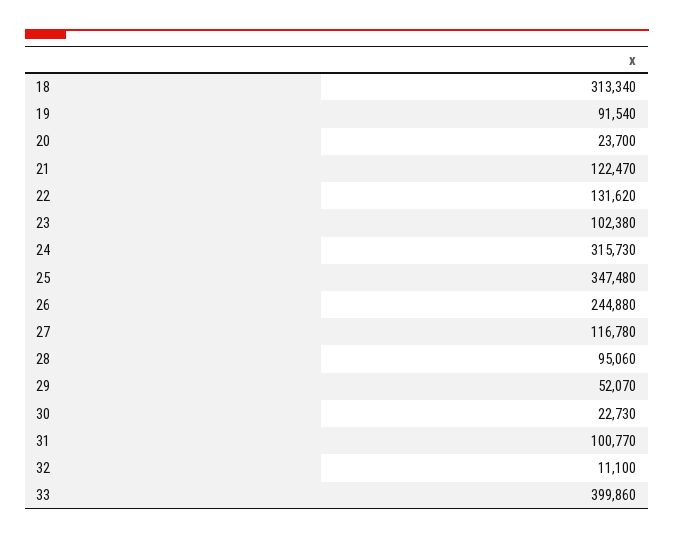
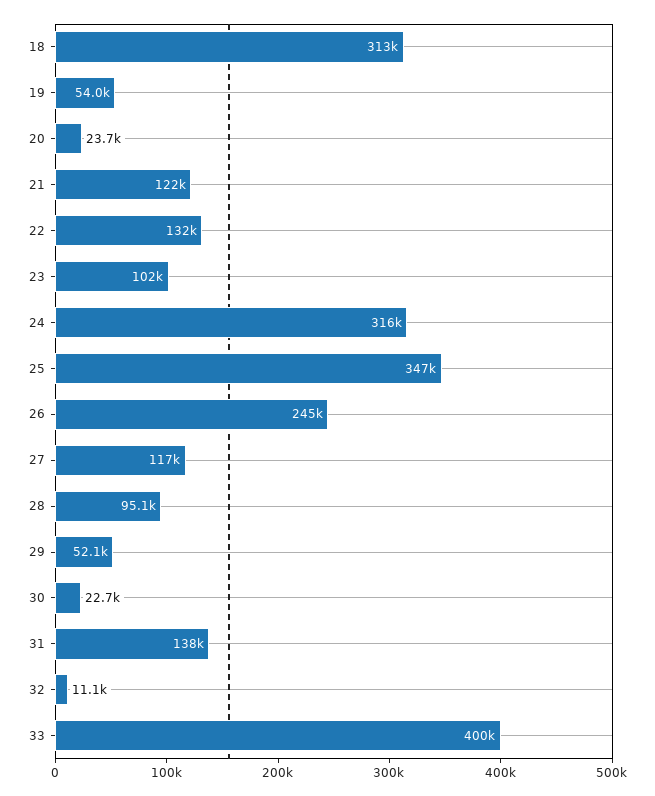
  {
    "18": 313340,
-   "19": 91540,
+   "19": 54000,
    "20": 23700,
    "21": 122470,
    "22": 131620,
    "23": 102380,
    "24": 315730,
    "25": 347480,
    "26": 244880,
    "27": 116780,
    "28": 95060,
    "29": 52070,
    "30": 22730,
-   "31": 100770,
+   "31": 138000,
    "32": 11100,
    "33": 399860
  }

